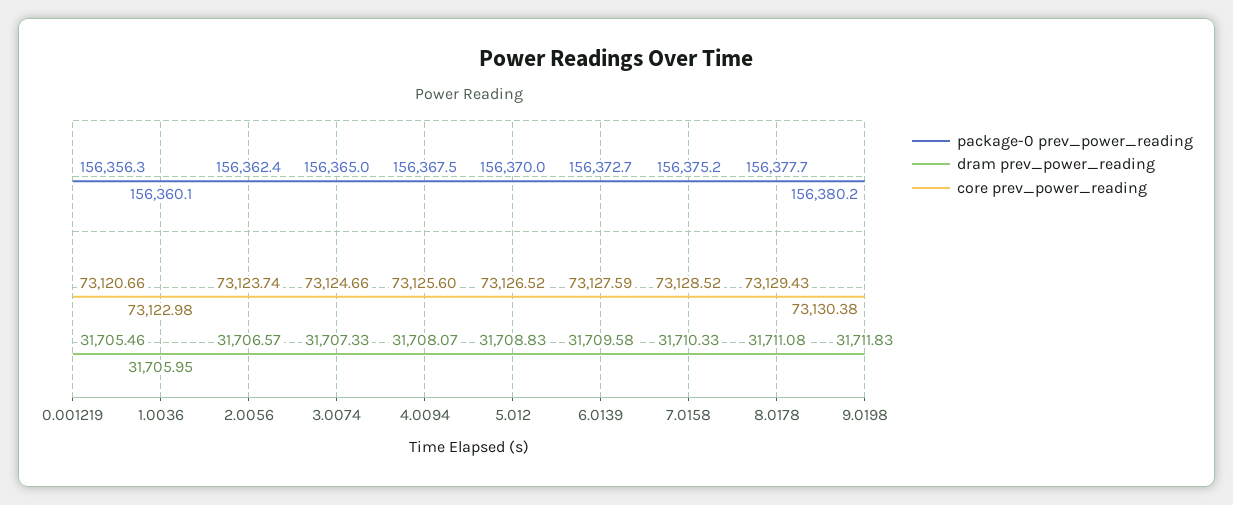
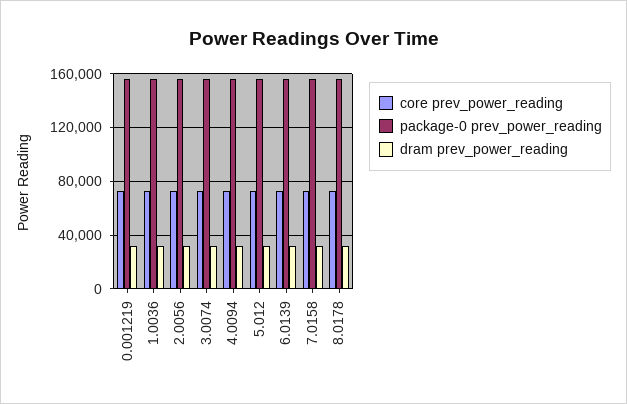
  {
    "package-0 prev_power_reading": {
      "0.001219": 156356.3,
      "1.0036": 156360.1,
      "2.0056": 156362.4,
      "3.0074": 156365,
      "4.0094": 156367.5,
      "5.012": 156370,
      "6.0139": 156372.7,
      "7.0158": 156375.2,
-     "8.0178": 156377.7,
+     "8.0178": 156377.7
-     "9.0198": 156380.2
    },
    "dram prev_power_reading": {
      "0.001219": 31705.46,
      "1.0036": 31705.95,
      "2.0056": 31706.57,
      "3.0074": 31707.33,
      "4.0094": 31708.07,
      "5.012": 31708.83,
      "6.0139": 31709.58,
      "7.0158": 31710.33,
-     "8.0178": 31711.08,
+     "8.0178": 31711.08
-     "9.0198": 31711.83
    },
    "core prev_power_reading": {
      "0.001219": 73120.66,
      "1.0036": 73122.98,
      "2.0056": 73123.74,
      "3.0074": 73124.66,
      "4.0094": 73125.6,
      "5.012": 73126.52,
      "6.0139": 73127.59,
      "7.0158": 73128.52,
-     "8.0178": 73129.43,
+     "8.0178": 73129.43
-     "9.0198": 73130.38
    }
  }

